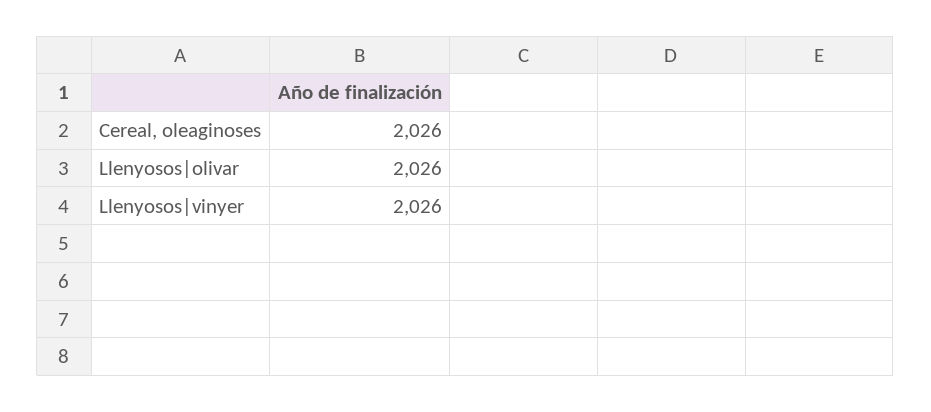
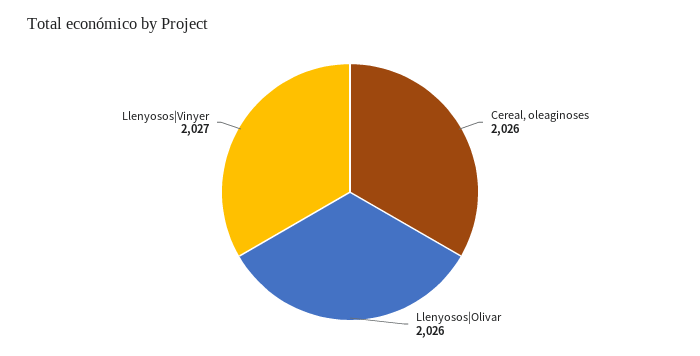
  {
    "Cereal, oleaginoses": 2026,
    "Llenyosos|olivar": 2026,
-   "Llenyosos|vinyer": 2026
+   "Llenyosos|vinyer": 2027
  }

